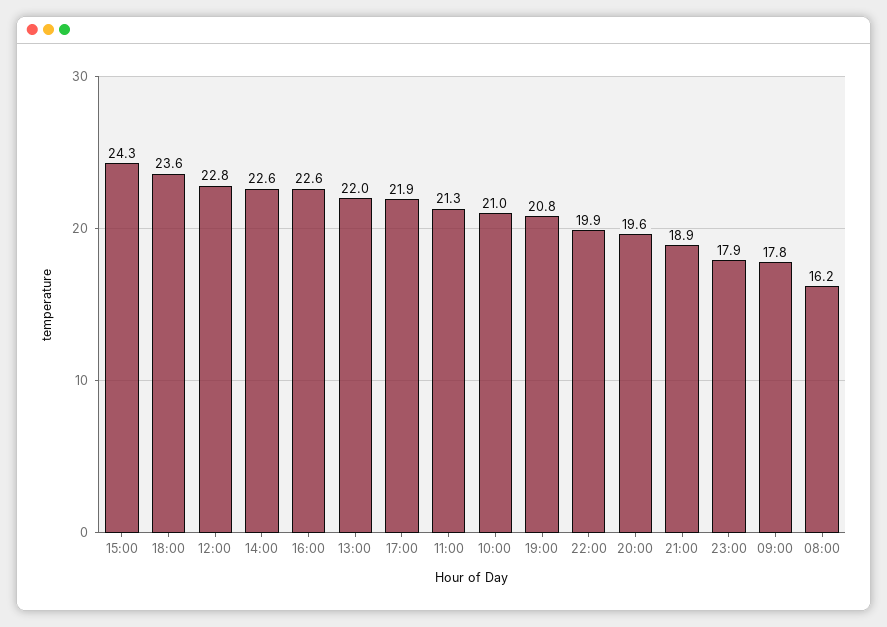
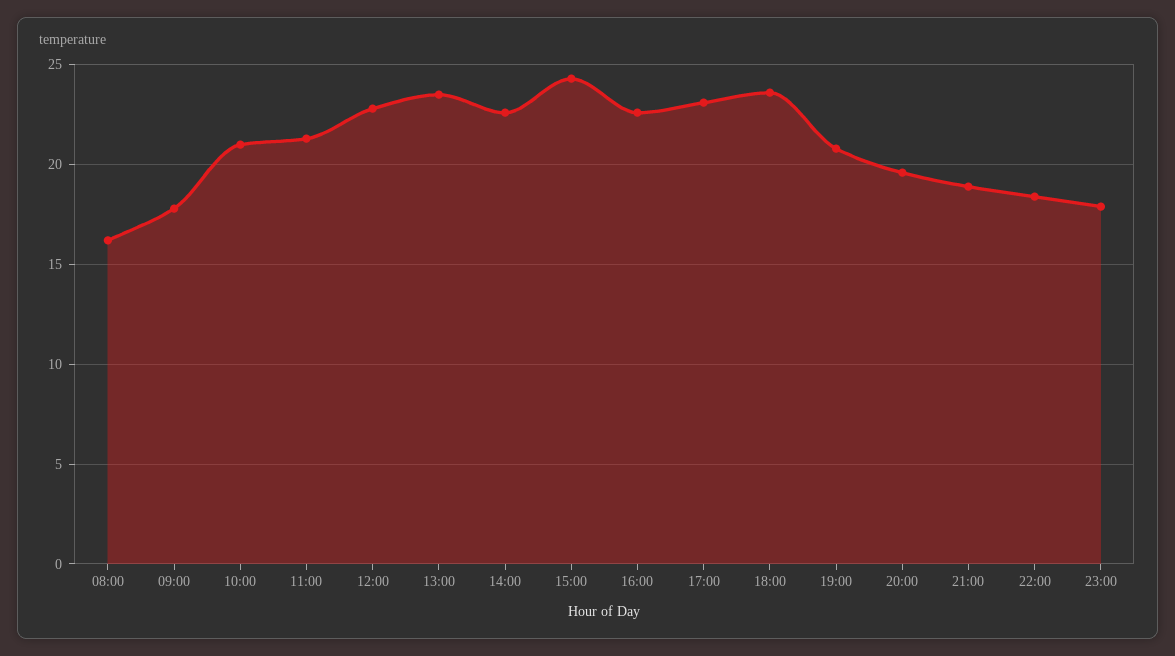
  {
    "15:00": 24.3,
    "18:00": 23.6,
    "12:00": 22.8,
    "14:00": 22.6,
    "16:00": 22.6,
-   "13:00": 22,
+   "13:00": 23.5,
-   "17:00": 21.9,
+   "17:00": 23,
    "11:00": 21.3,
    "10:00": 21,
    "19:00": 20.8,
-   "22:00": 19.9,
+   "22:00": 18.5,
    "20:00": 19.6,
    "21:00": 18.9,
    "23:00": 17.9,
    "09:00": 17.8,
    "08:00": 16.2
  }

